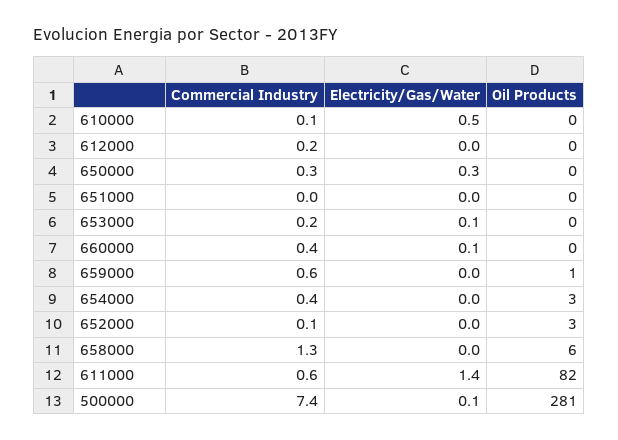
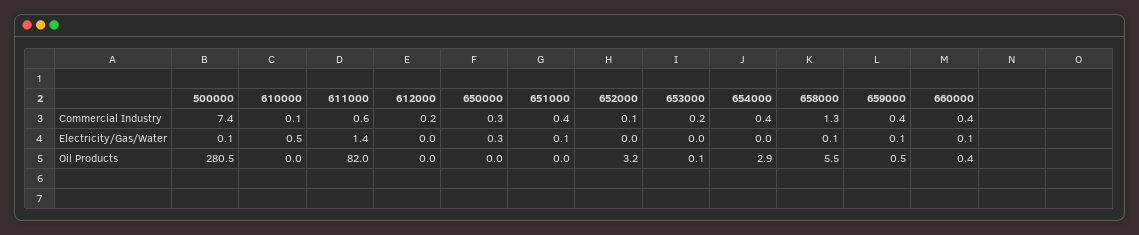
  {
    "Commercial Industry": {
      "610000": 0.1,
      "612000": 0.2,
      "650000": 0.3,
-     "651000": 0,
+     "651000": 0.4,
      "653000": 0.2,
      "660000": 0.4,
-     "659000": 0.6,
+     "659000": 0.4,
      "654000": 0.4,
      "652000": 0.1,
      "658000": 1.3,
      "611000": 0.6,
      "500000": 7.4
    },
    "Electricity/Gas/Water": {
      "610000": 0.5,
      "612000": 0,
      "650000": 0.3,
-     "651000": 0,
+     "651000": 0.1,
-     "653000": 0.1,
+     "653000": 0,
      "660000": 0.1,
-     "659000": 0,
+     "659000": 0.1,
      "654000": 0,
      "652000": 0,
-     "658000": 0,
+     "658000": 0.1,
      "611000": 1.4,
      "500000": 0.1
    },
    "Oil Products": {
      "610000": 0,
      "612000": 0,
      "650000": 0,
      "651000": 0,
      "653000": 0.1,
      "660000": 0.4,
      "659000": 0.5,
      "654000": 2.9,
      "652000": 3.2,
      "658000": 5.5,
      "611000": 82,
      "500000": 280.5
    }
  }

